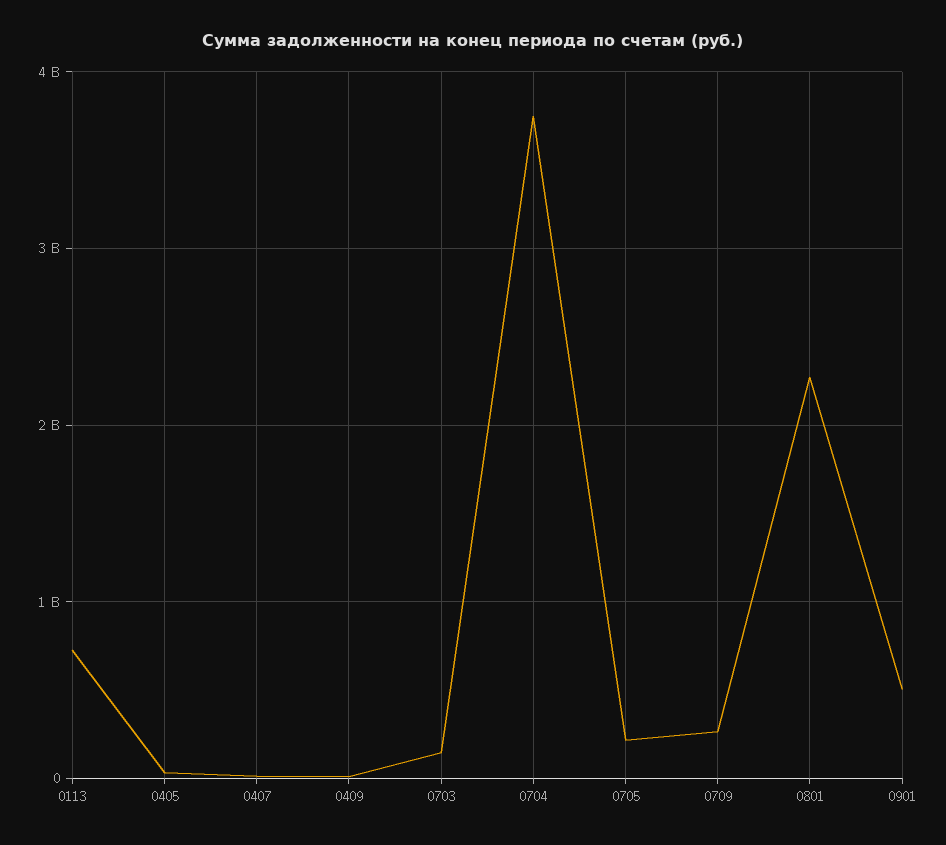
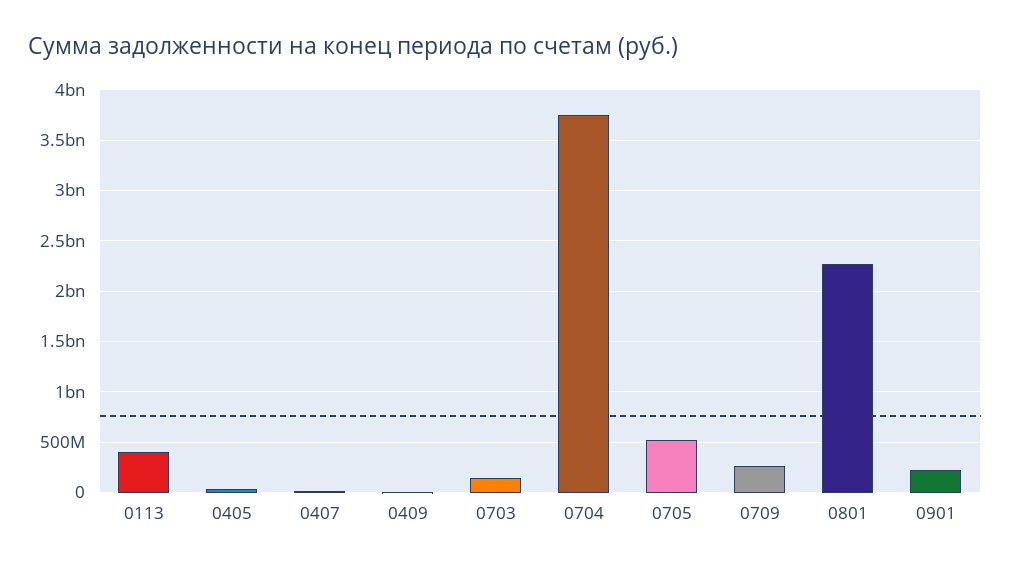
  {
-   "0113": 700000000,
+   "0113": 400000000,
    "0405": 0,
    "0407": 0,
    "0409": 0,
    "0703": 100000000,
    "0704": 3700000000,
-   "0705": 200000000,
+   "0705": 500000000,
    "0709": 300000000,
    "0801": 2300000000,
-   "0901": 500000000
+   "0901": 200000000
  }

